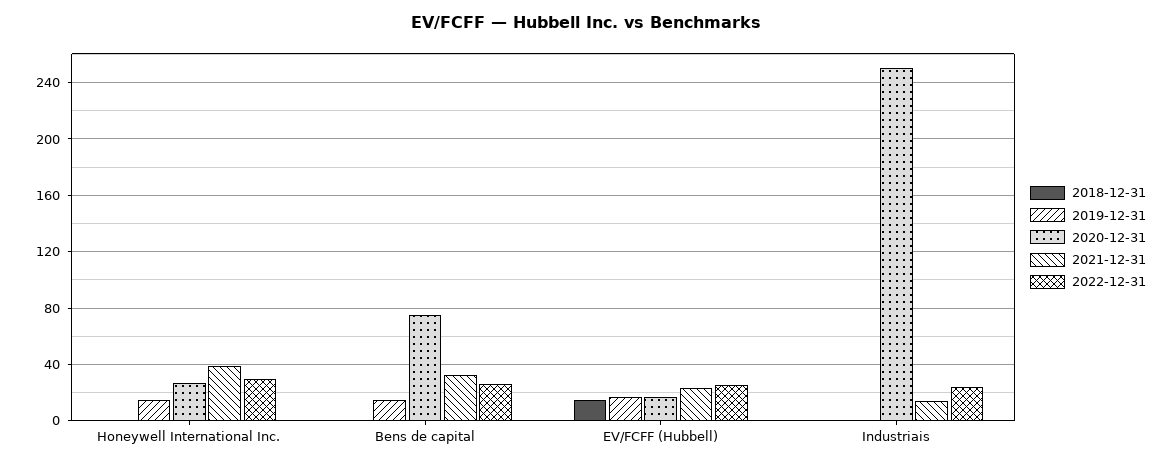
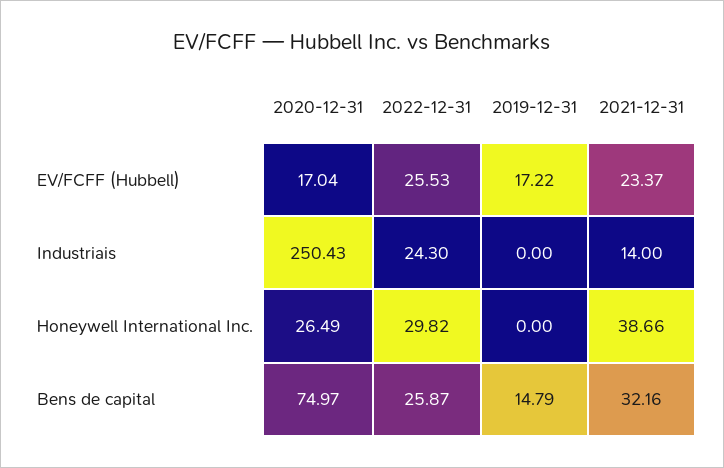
  {
-   "2018-12-31": {
-     "Honeywell International Inc.": 0,
-     "Bens de capital": 0,
-     "EV/FCFF (Hubbell)": 15,
-     "Industriais": 0
-   },
    "2019-12-31": {
-     "Honeywell International Inc.": 15,
+     "Honeywell International Inc.": 0,
      "Bens de capital": 14.79,
      "EV/FCFF (Hubbell)": 17.22,
      "Industriais": 0
    },
    "2020-12-31": {
      "Honeywell International Inc.": 26.49,
      "Bens de capital": 74.97,
      "EV/FCFF (Hubbell)": 17.04,
      "Industriais": 250.43
    },
    "2021-12-31": {
      "Honeywell International Inc.": 38.66,
      "Bens de capital": 32.16,
      "EV/FCFF (Hubbell)": 23.37,
      "Industriais": 14
    },
    "2022-12-31": {
      "Honeywell International Inc.": 29.82,
      "Bens de capital": 25.87,
      "EV/FCFF (Hubbell)": 25.53,
      "Industriais": 24.3
    }
  }

